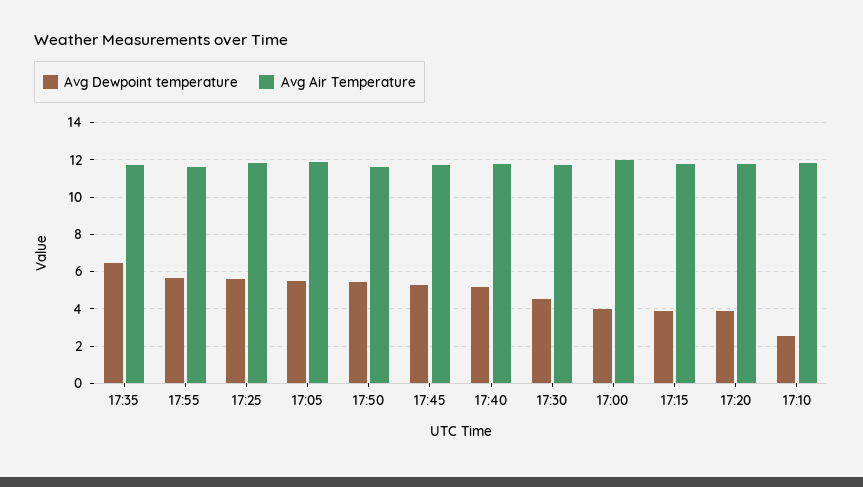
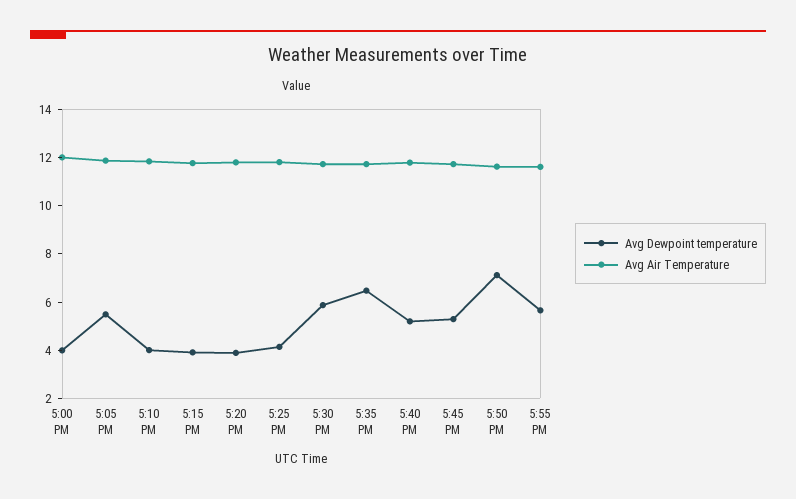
  {
    "Avg Dewpoint temperature": {
      "17:35": 6.5,
      "17:55": 5.5,
-     "17:25": 5.5,
+     "17:25": 4,
      "17:05": 5.5,
-     "17:50": 5.5,
+     "17:50": 7,
      "17:45": 5.5,
      "17:40": 5,
-     "17:30": 4.5,
+     "17:30": 6,
      "17:00": 4,
      "17:15": 4,
      "17:20": 4,
-     "17:10": 2.5
+     "17:10": 4
    },
    "Avg Air Temperature": {
      "17:35": 11.5,
      "17:55": 11.5,
      "17:25": 12,
      "17:05": 12,
      "17:50": 11.5,
      "17:45": 11.5,
      "17:40": 12,
      "17:30": 11.5,
      "17:00": 12,
      "17:15": 12,
      "17:20": 12,
      "17:10": 12
    }
  }

